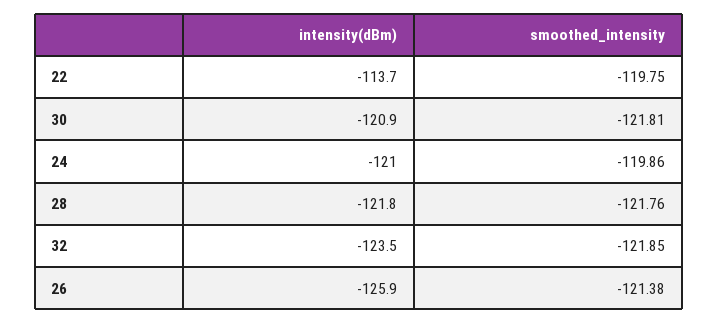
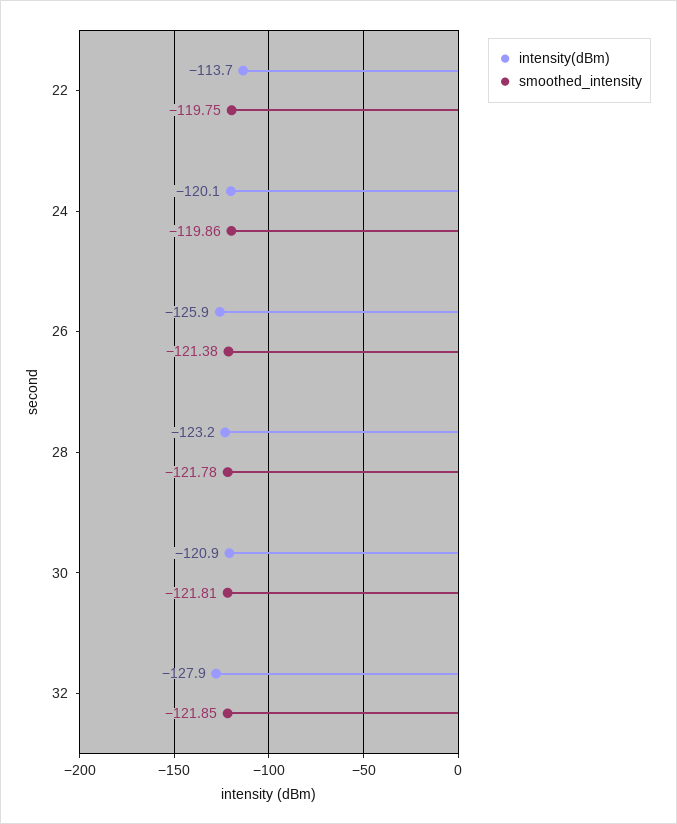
  {
    "intensity(dBm)": {
      "22": -113.7,
      "30": -120.9,
-     "24": -121,
+     "24": -120.1,
-     "28": -121.8,
+     "28": -123.2,
-     "32": -123.5,
+     "32": -127.9,
      "26": -125.9
    },
    "smoothed_intensity": {
      "22": -119.75,
      "30": -121.81,
      "24": -119.86,
-     "28": -121.76,
+     "28": -121.78,
      "32": -121.85,
      "26": -121.38
    }
  }

